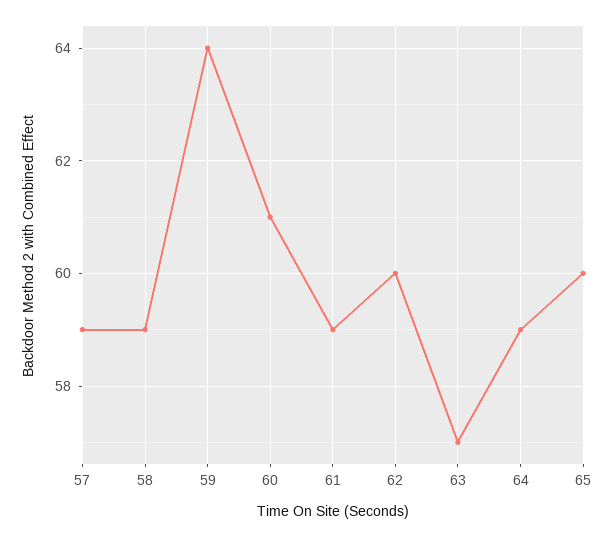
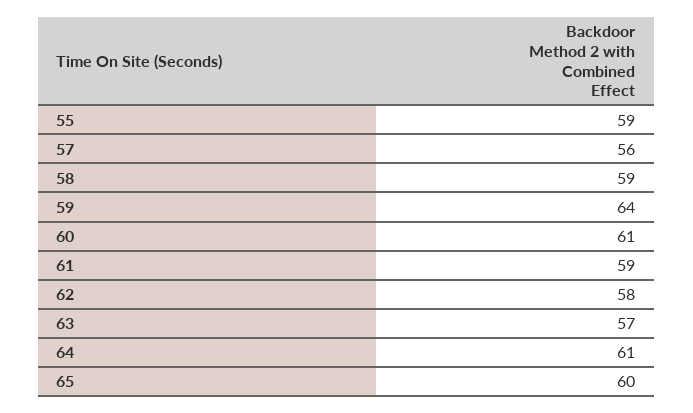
  {
-   "57": 59,
+   "57": 56,
    "58": 59,
    "59": 64,
    "60": 61,
    "61": 59,
-   "62": 60,
+   "62": 58,
    "63": 57,
-   "64": 59,
+   "64": 61,
-   "65": 60
+   "65": 60,
+   "55": 59
  }

